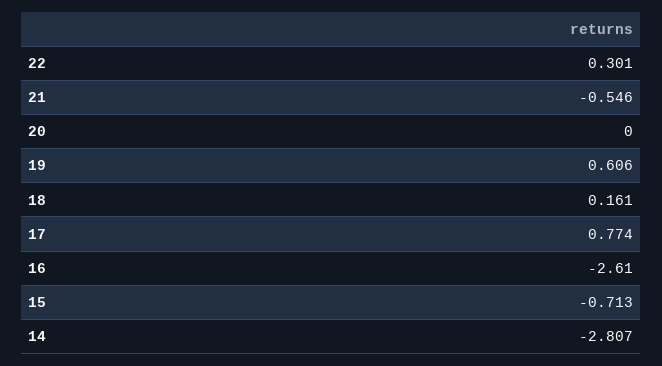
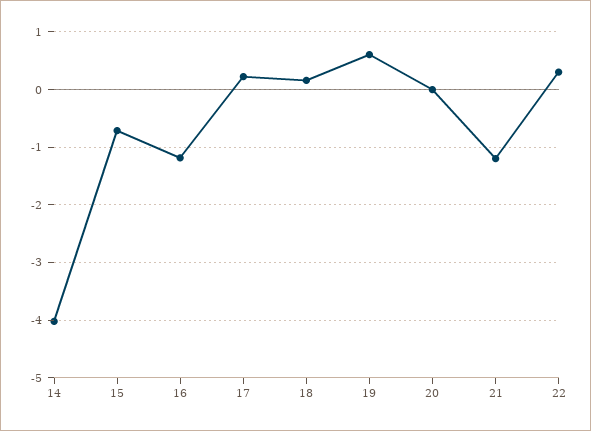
  {
    "22": 0.301,
-   "21": -0.546,
+   "21": -1.2,
    "20": 0,
    "19": 0.606,
    "18": 0.161,
-   "17": 0.774,
+   "17": 0.2,
-   "16": -2.61,
+   "16": -1.2,
    "15": -0.713,
-   "14": -2.807
+   "14": -4
  }

